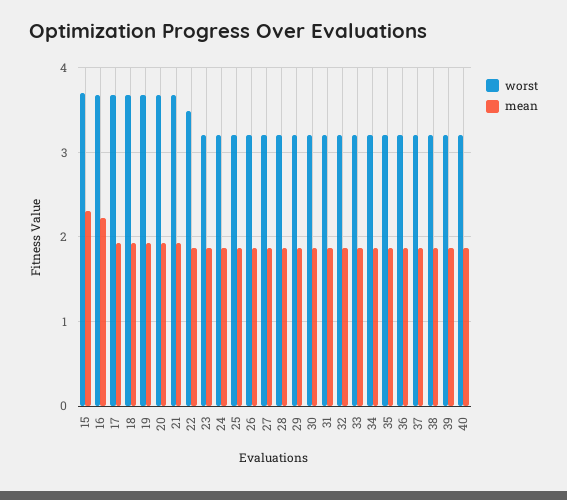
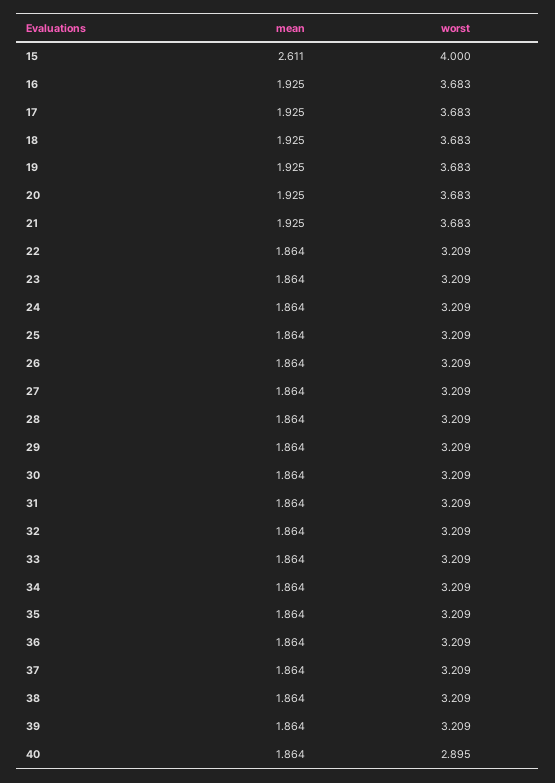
  {
    "worst": {
-     "15": 3.7,
+     "15": 4,
      "16": 3.683,
      "17": 3.683,
      "18": 3.683,
      "19": 3.683,
      "20": 3.683,
      "21": 3.683,
-     "22": 3.5,
+     "22": 3.209,
      "23": 3.209,
      "24": 3.209,
      "25": 3.209,
      "26": 3.209,
      "27": 3.209,
      "28": 3.209,
      "29": 3.209,
      "30": 3.209,
      "31": 3.209,
      "32": 3.209,
      "33": 3.209,
      "34": 3.209,
      "35": 3.209,
      "36": 3.209,
      "37": 3.209,
      "38": 3.209,
      "39": 3.209,
-     "40": 3.2
+     "40": 2.895
    },
    "mean": {
-     "15": 2.3,
+     "15": 2.611,
-     "16": 2.2,
+     "16": 1.925,
      "17": 1.925,
      "18": 1.925,
      "19": 1.925,
      "20": 1.925,
      "21": 1.925,
      "22": 1.864,
      "23": 1.864,
      "24": 1.864,
      "25": 1.864,
      "26": 1.864,
      "27": 1.864,
      "28": 1.864,
      "29": 1.864,
      "30": 1.864,
      "31": 1.864,
      "32": 1.864,
      "33": 1.864,
      "34": 1.864,
      "35": 1.864,
      "36": 1.864,
      "37": 1.864,
      "38": 1.864,
      "39": 1.864,
      "40": 1.864
    }
  }

